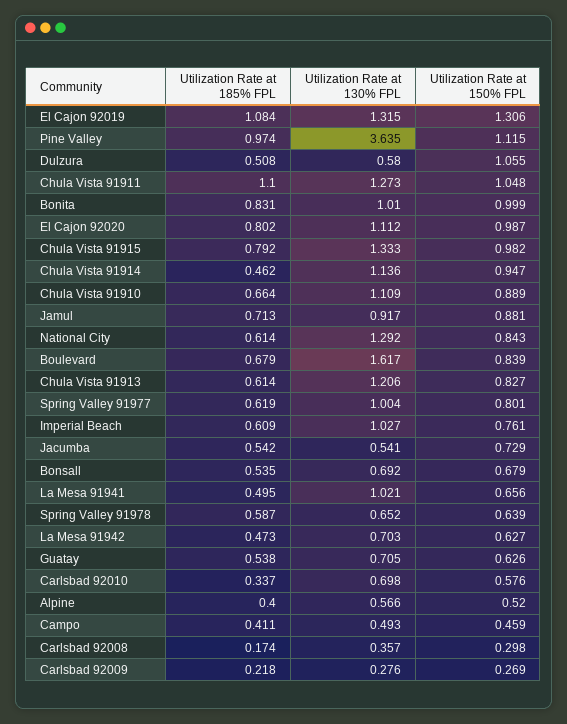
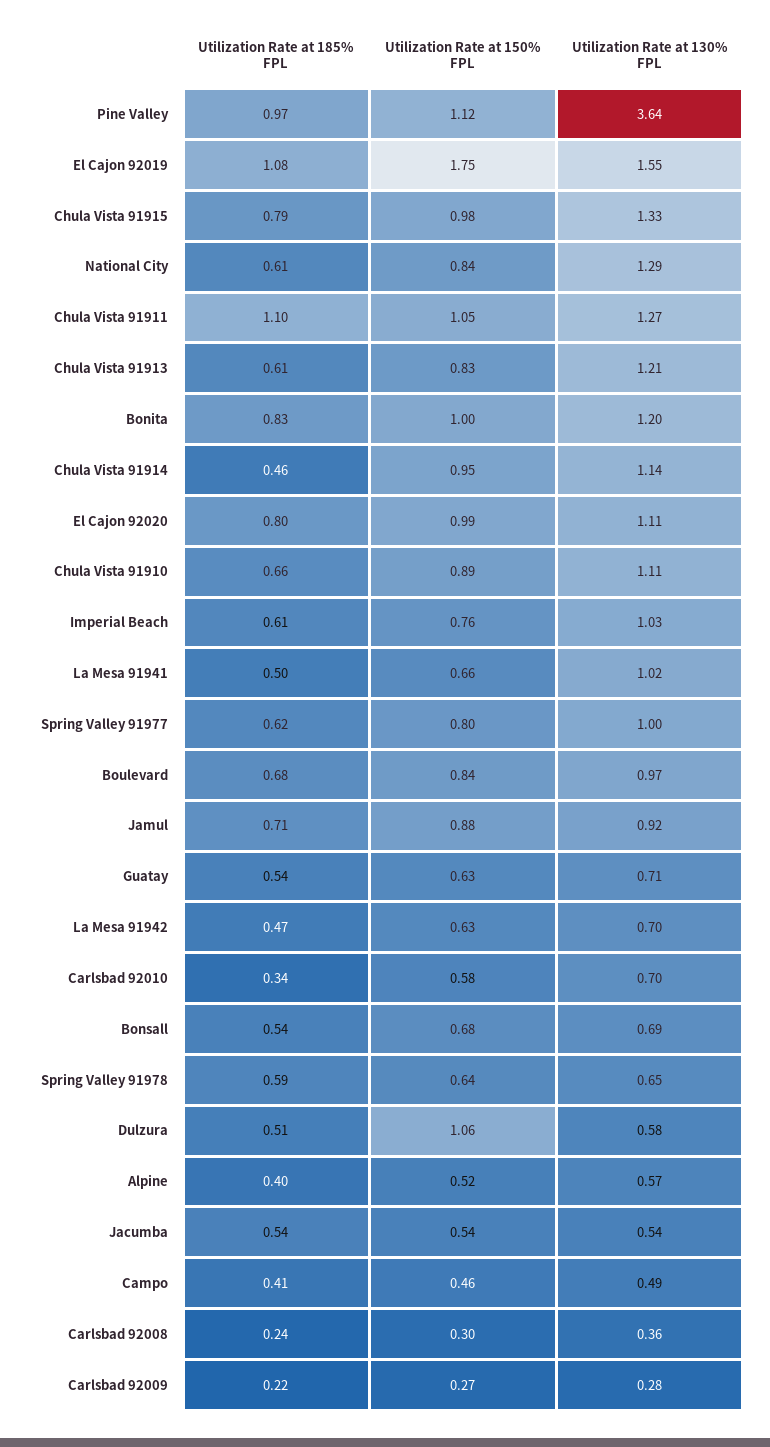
  {
    "Utilization Rate at 185% FPL": {
      "El Cajon 92019": 1.084,
      "Pine Valley": 0.974,
      "Dulzura": 0.508,
      "Chula Vista 91911": 1.1,
      "Bonita": 0.831,
      "El Cajon 92020": 0.802,
      "Chula Vista 91915": 0.792,
      "Chula Vista 91914": 0.462,
      "Chula Vista 91910": 0.664,
      "Jamul": 0.713,
      "National City": 0.614,
      "Boulevard": 0.679,
      "Chula Vista 91913": 0.614,
      "Spring Valley 91977": 0.619,
      "Imperial Beach": 0.609,
      "Jacumba": 0.542,
      "Bonsall": 0.535,
      "La Mesa 91941": 0.495,
      "Spring Valley 91978": 0.587,
      "La Mesa 91942": 0.473,
      "Guatay": 0.538,
      "Carlsbad 92010": 0.337,
      "Alpine": 0.4,
      "Campo": 0.411,
-     "Carlsbad 92008": 0.174,
+     "Carlsbad 92008": 0.24,
      "Carlsbad 92009": 0.218
    },
    "Utilization Rate at 130% FPL": {
-     "El Cajon 92019": 1.315,
+     "El Cajon 92019": 1.55,
      "Pine Valley": 3.635,
      "Dulzura": 0.58,
      "Chula Vista 91911": 1.273,
-     "Bonita": 1.01,
+     "Bonita": 1.2,
      "El Cajon 92020": 1.112,
      "Chula Vista 91915": 1.333,
      "Chula Vista 91914": 1.136,
      "Chula Vista 91910": 1.109,
      "Jamul": 0.917,
      "National City": 1.292,
-     "Boulevard": 1.617,
+     "Boulevard": 0.97,
      "Chula Vista 91913": 1.206,
      "Spring Valley 91977": 1.004,
      "Imperial Beach": 1.027,
      "Jacumba": 0.541,
      "Bonsall": 0.692,
      "La Mesa 91941": 1.021,
      "Spring Valley 91978": 0.652,
      "La Mesa 91942": 0.703,
      "Guatay": 0.705,
      "Carlsbad 92010": 0.698,
      "Alpine": 0.566,
      "Campo": 0.493,
      "Carlsbad 92008": 0.357,
      "Carlsbad 92009": 0.276
    },
    "Utilization Rate at 150% FPL": {
-     "El Cajon 92019": 1.306,
+     "El Cajon 92019": 1.75,
      "Pine Valley": 1.115,
      "Dulzura": 1.055,
      "Chula Vista 91911": 1.048,
      "Bonita": 0.999,
      "El Cajon 92020": 0.987,
      "Chula Vista 91915": 0.982,
      "Chula Vista 91914": 0.947,
      "Chula Vista 91910": 0.889,
      "Jamul": 0.881,
      "National City": 0.843,
      "Boulevard": 0.839,
      "Chula Vista 91913": 0.827,
      "Spring Valley 91977": 0.801,
      "Imperial Beach": 0.761,
-     "Jacumba": 0.729,
+     "Jacumba": 0.54,
      "Bonsall": 0.679,
      "La Mesa 91941": 0.656,
      "Spring Valley 91978": 0.639,
      "La Mesa 91942": 0.627,
      "Guatay": 0.626,
      "Carlsbad 92010": 0.576,
      "Alpine": 0.52,
      "Campo": 0.459,
      "Carlsbad 92008": 0.298,
      "Carlsbad 92009": 0.269
    }
  }

